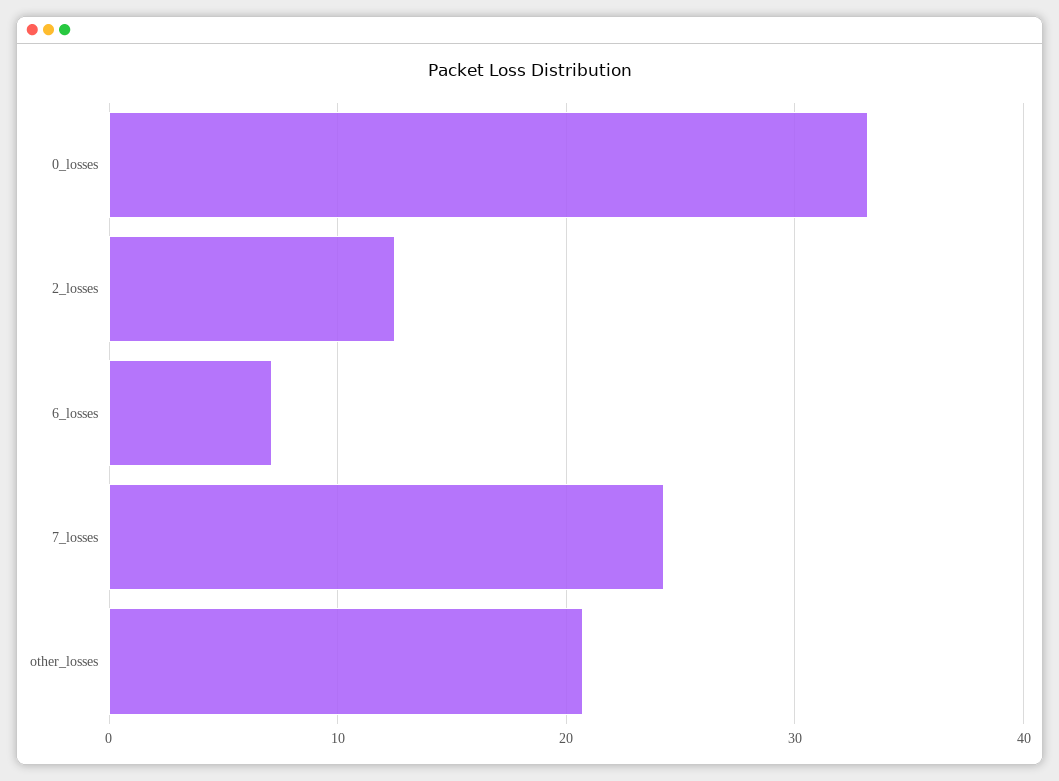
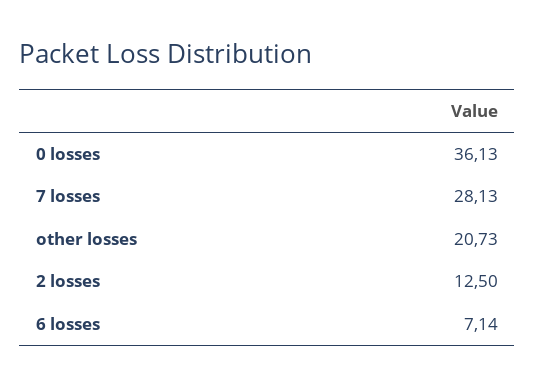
  {
-   "0_losses": 33,
+   "0_losses": 36.13,
    "2_losses": 12.5,
    "6_losses": 7.14,
-   "7_losses": 24,
+   "7_losses": 28.13,
    "other_losses": 20.73
  }

